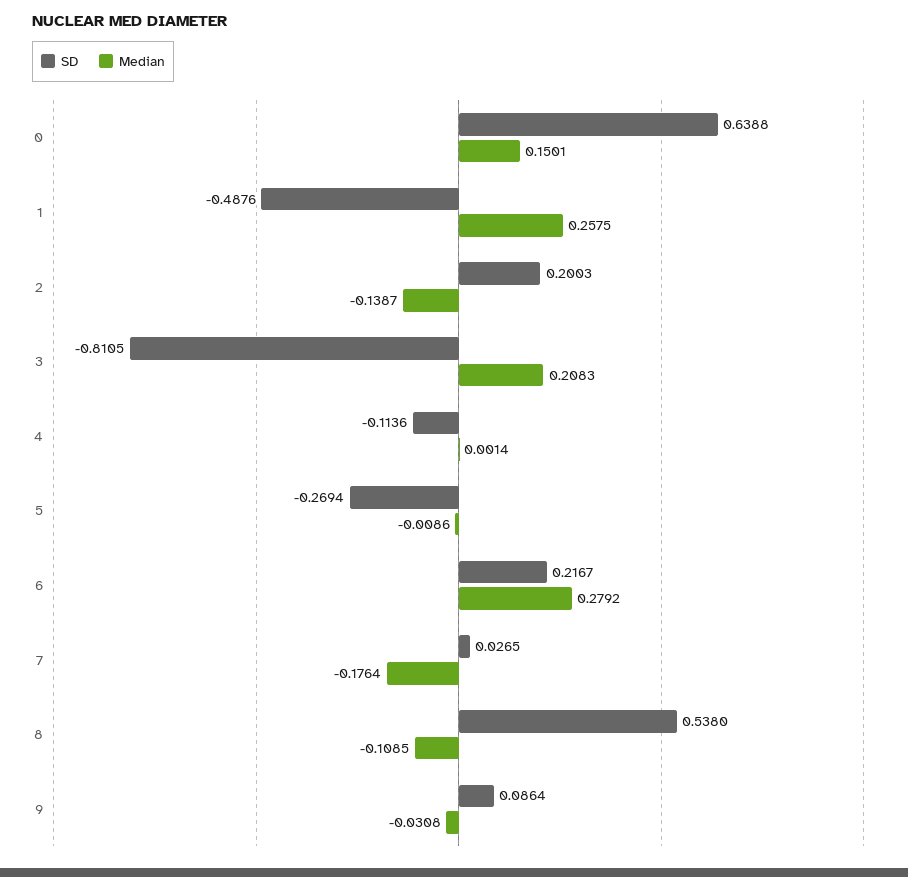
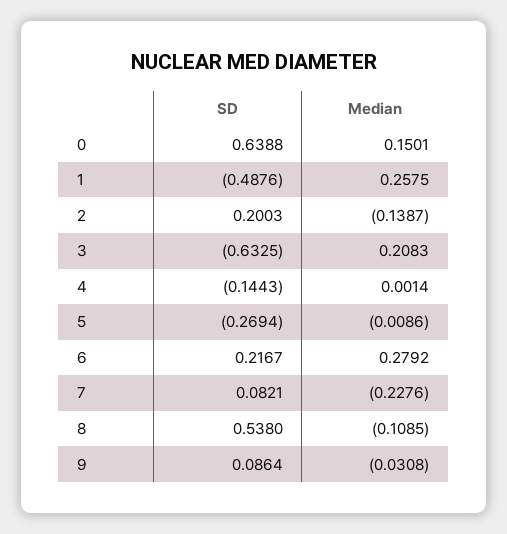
  {
    "SD": {
      "0": 0.6388,
      "1": -0.4876,
      "2": 0.2003,
-     "3": -0.8105,
+     "3": -0.6325,
-     "4": -0.1136,
+     "4": -0.1443,
      "5": -0.2694,
      "6": 0.2167,
-     "7": 0.0265,
+     "7": 0.0821,
      "8": 0.538,
      "9": 0.0864
    },
    "Median": {
      "0": 0.1501,
      "1": 0.2575,
      "2": -0.1387,
      "3": 0.2083,
      "4": 0.0014,
      "5": -0.0086,
      "6": 0.2792,
-     "7": -0.1764,
+     "7": -0.2276,
      "8": -0.1085,
      "9": -0.0308
    }
  }

